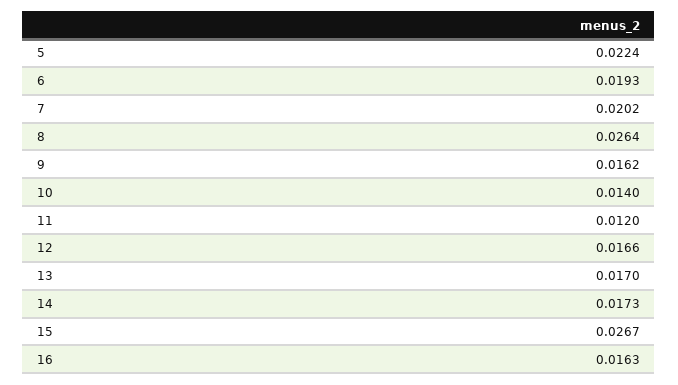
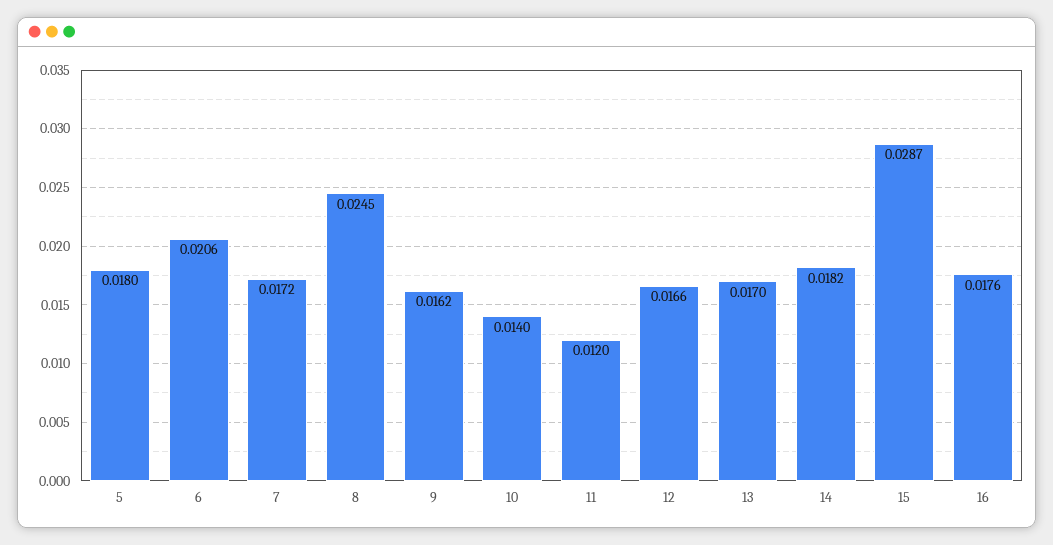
  {
-   "5": 0.0224,
+   "5": 0.018,
-   "6": 0.0193,
+   "6": 0.0206,
-   "7": 0.0202,
+   "7": 0.0172,
-   "8": 0.0264,
+   "8": 0.0245,
    "9": 0.0162,
    "10": 0.014,
    "11": 0.012,
    "12": 0.0166,
    "13": 0.017,
-   "14": 0.0173,
+   "14": 0.0182,
-   "15": 0.0267,
+   "15": 0.0287,
-   "16": 0.0163
+   "16": 0.0176
  }

